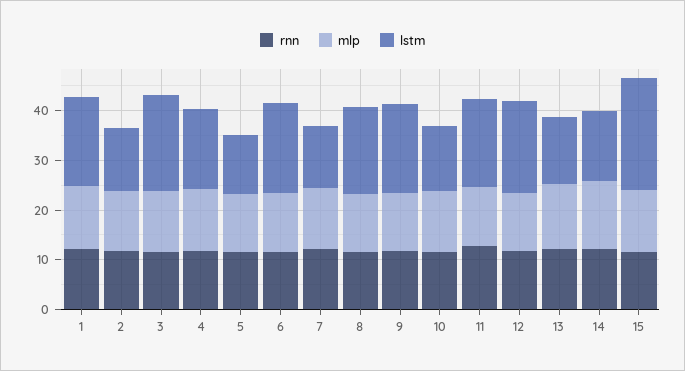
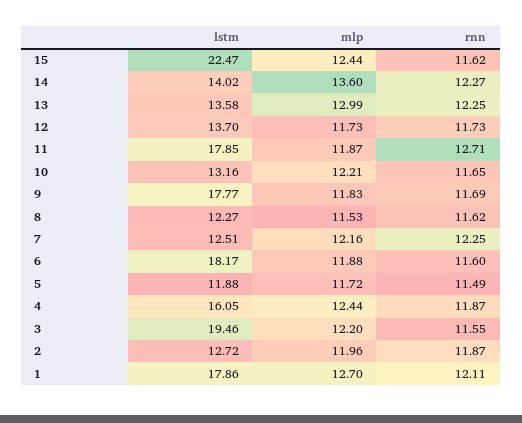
  {
    "rnn": {
      "1": 12.11,
      "2": 11.87,
      "3": 11.55,
      "4": 11.87,
      "5": 11.49,
      "6": 11.6,
      "7": 12.25,
      "8": 11.62,
      "9": 11.69,
      "10": 11.65,
      "11": 12.71,
      "12": 11.73,
      "13": 12.25,
      "14": 12.27,
      "15": 11.62
    },
    "mlp": {
      "1": 12.7,
      "2": 11.96,
      "3": 12.2,
      "4": 12.44,
      "5": 11.72,
      "6": 11.88,
      "7": 12.16,
      "8": 11.53,
      "9": 11.83,
      "10": 12.21,
      "11": 11.87,
      "12": 11.73,
      "13": 12.99,
      "14": 13.6,
      "15": 12.44
    },
    "lstm": {
      "1": 17.86,
      "2": 12.72,
      "3": 19.46,
      "4": 16.05,
      "5": 11.88,
      "6": 18.17,
      "7": 12.51,
-     "8": 18,
+     "8": 12.27,
      "9": 17.77,
      "10": 13.16,
      "11": 17.85,
-     "12": 18,
+     "12": 13.7,
      "13": 13.58,
      "14": 14.02,
      "15": 22.47
    }
  }

